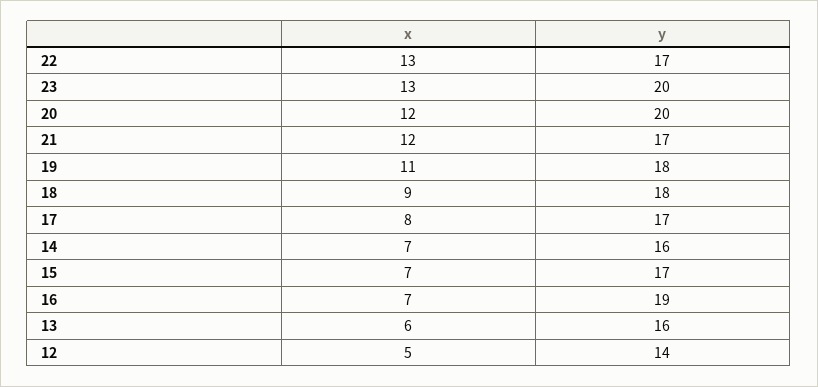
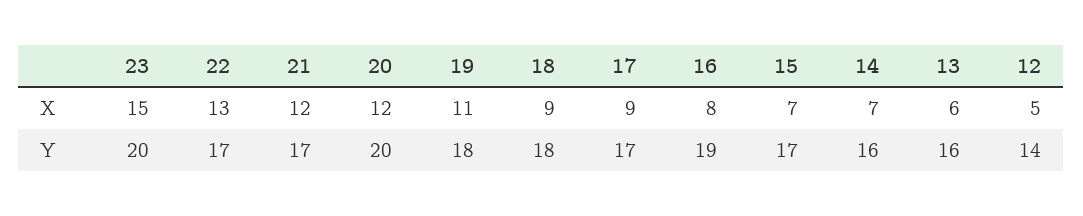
  {
    "x": {
      "22": 13,
-     "23": 13,
+     "23": 15,
      "20": 12,
      "21": 12,
      "19": 11,
      "18": 9,
-     "17": 8,
+     "17": 9,
      "14": 7,
      "15": 7,
-     "16": 7,
+     "16": 8,
      "13": 6,
      "12": 5
    },
    "y": {
      "22": 17,
      "23": 20,
      "20": 20,
      "21": 17,
      "19": 18,
      "18": 18,
      "17": 17,
      "14": 16,
      "15": 17,
      "16": 19,
      "13": 16,
      "12": 14
    }
  }

